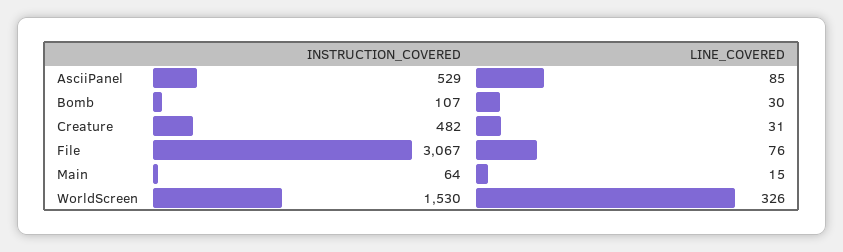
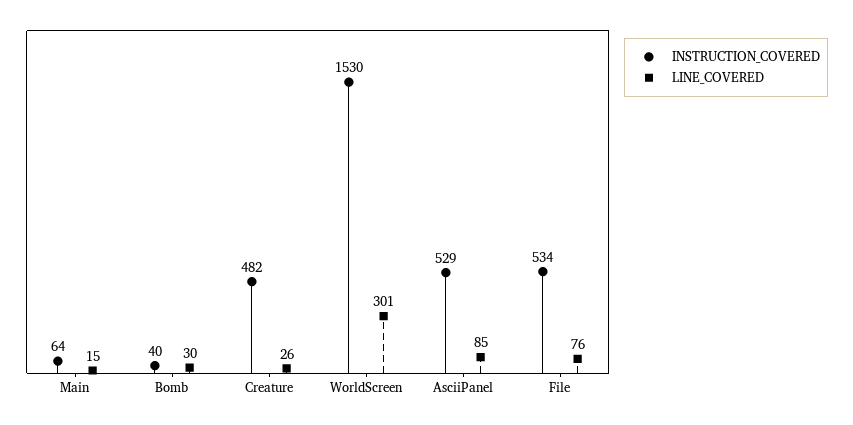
  {
    "INSTRUCTION_COVERED": {
      "AsciiPanel": 529,
-     "Bomb": 107,
+     "Bomb": 40,
      "Creature": 482,
-     "File": 3067,
+     "File": 534,
      "Main": 64,
      "WorldScreen": 1530
    },
    "LINE_COVERED": {
      "AsciiPanel": 85,
      "Bomb": 30,
-     "Creature": 31,
+     "Creature": 26,
      "File": 76,
      "Main": 15,
-     "WorldScreen": 326
+     "WorldScreen": 301
    }
  }

